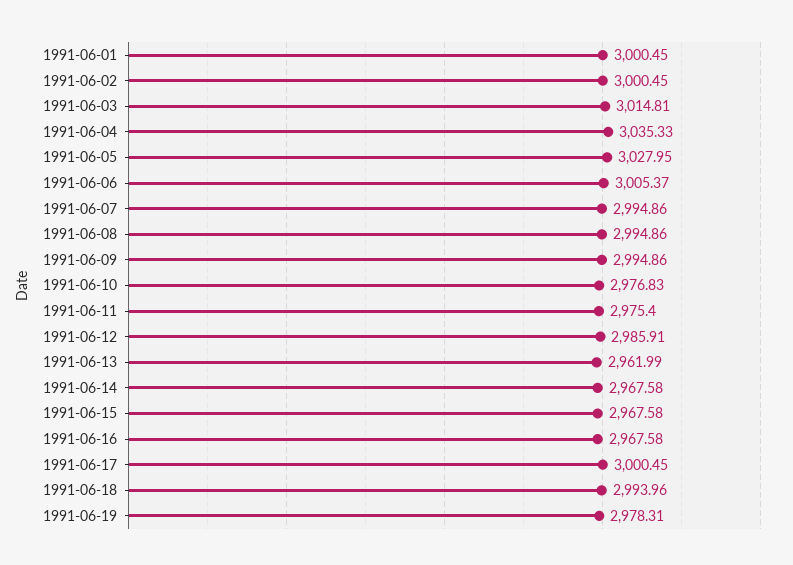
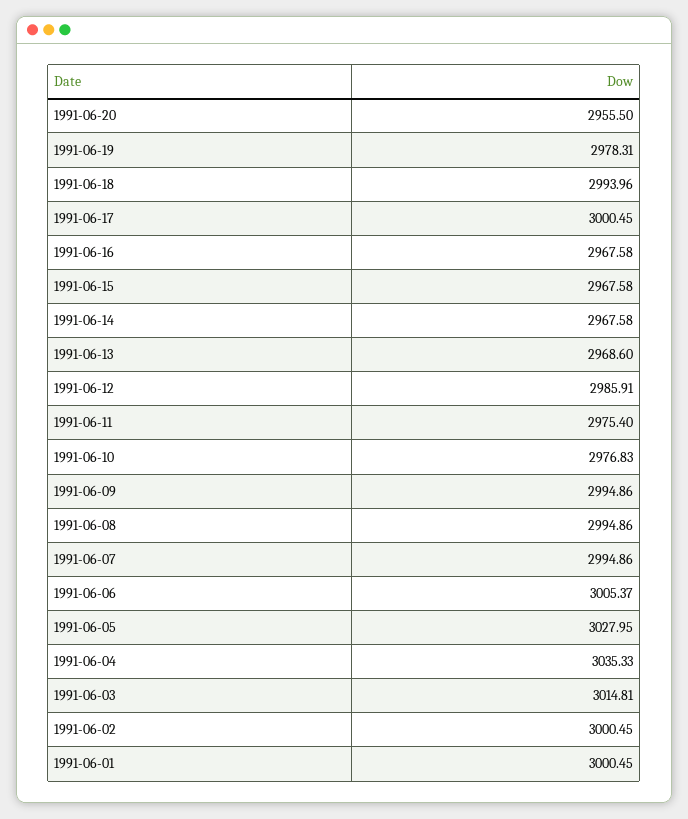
  {
    "1991-06-01": 3000.45,
    "1991-06-02": 3000.45,
    "1991-06-03": 3014.81,
    "1991-06-04": 3035.33,
    "1991-06-05": 3027.95,
    "1991-06-06": 3005.37,
    "1991-06-07": 2994.86,
    "1991-06-08": 2994.86,
    "1991-06-09": 2994.86,
    "1991-06-10": 2976.83,
    "1991-06-11": 2975.4,
    "1991-06-12": 2985.91,
-   "1991-06-13": 2961.99,
+   "1991-06-13": 2968.6,
    "1991-06-14": 2967.58,
    "1991-06-15": 2967.58,
    "1991-06-16": 2967.58,
    "1991-06-17": 3000.45,
    "1991-06-18": 2993.96,
-   "1991-06-19": 2978.31
+   "1991-06-19": 2978.31,
+   "1991-06-20": 2955.5
  }

